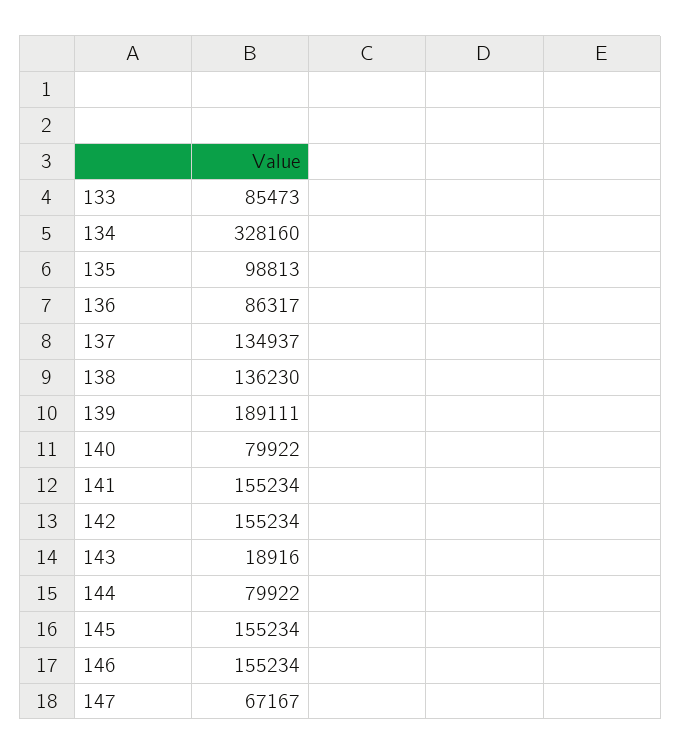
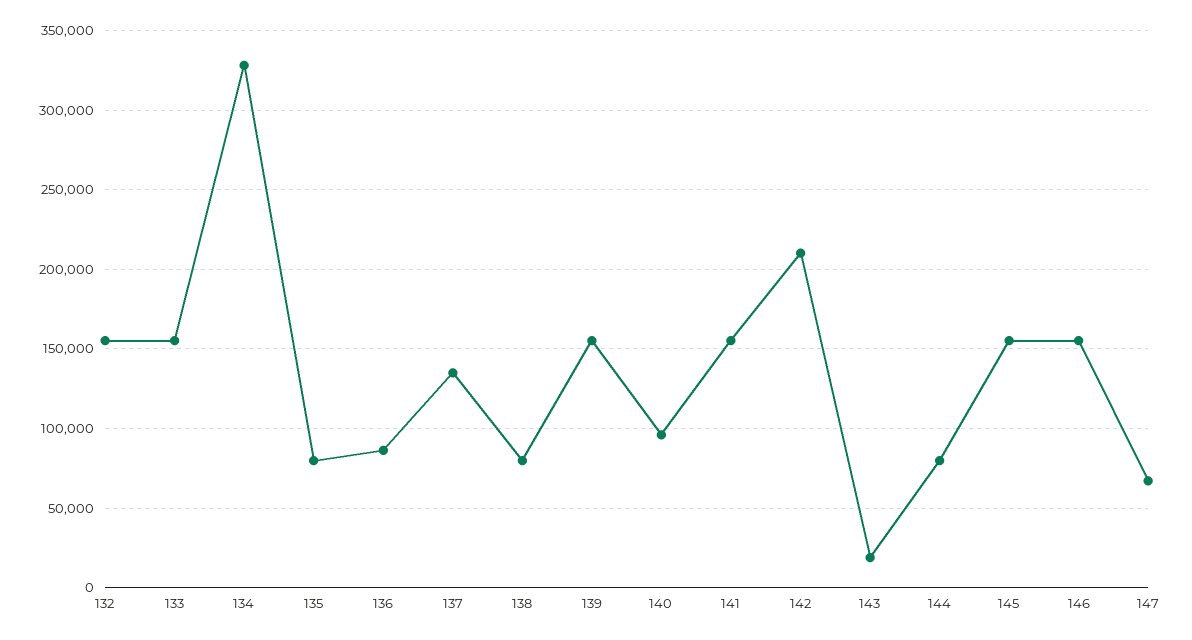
  {
-   "133": 85473,
+   "133": 155000,
    "134": 328160,
-   "135": 98813,
+   "135": 80000,
    "136": 86317,
    "137": 134937,
-   "138": 136230,
+   "138": 80000,
-   "139": 189111,
+   "139": 155000,
-   "140": 79922,
+   "140": 95000,
    "141": 155234,
-   "142": 155234,
+   "142": 210000,
    "143": 18916,
    "144": 79922,
    "145": 155234,
    "146": 155234,
-   "147": 67167
+   "147": 67167,
+   "132": 155000
  }

